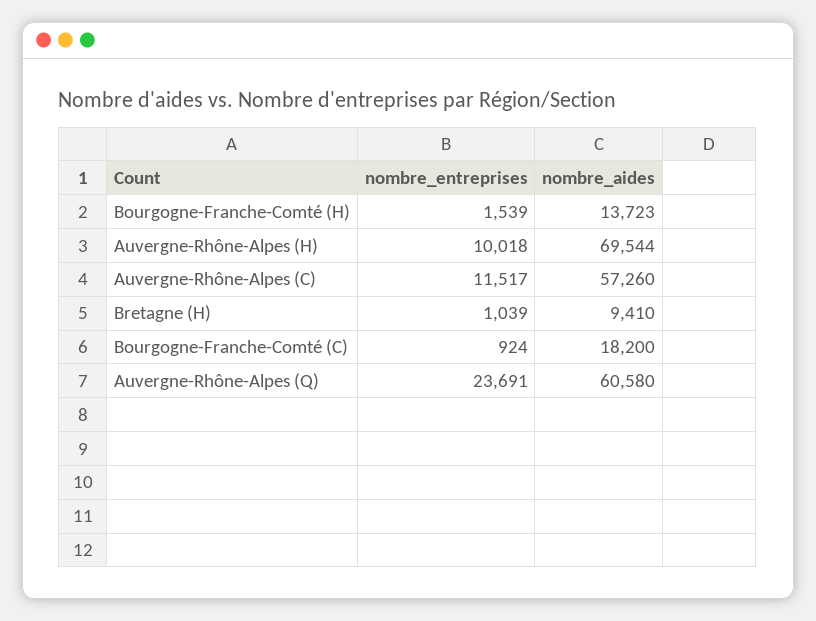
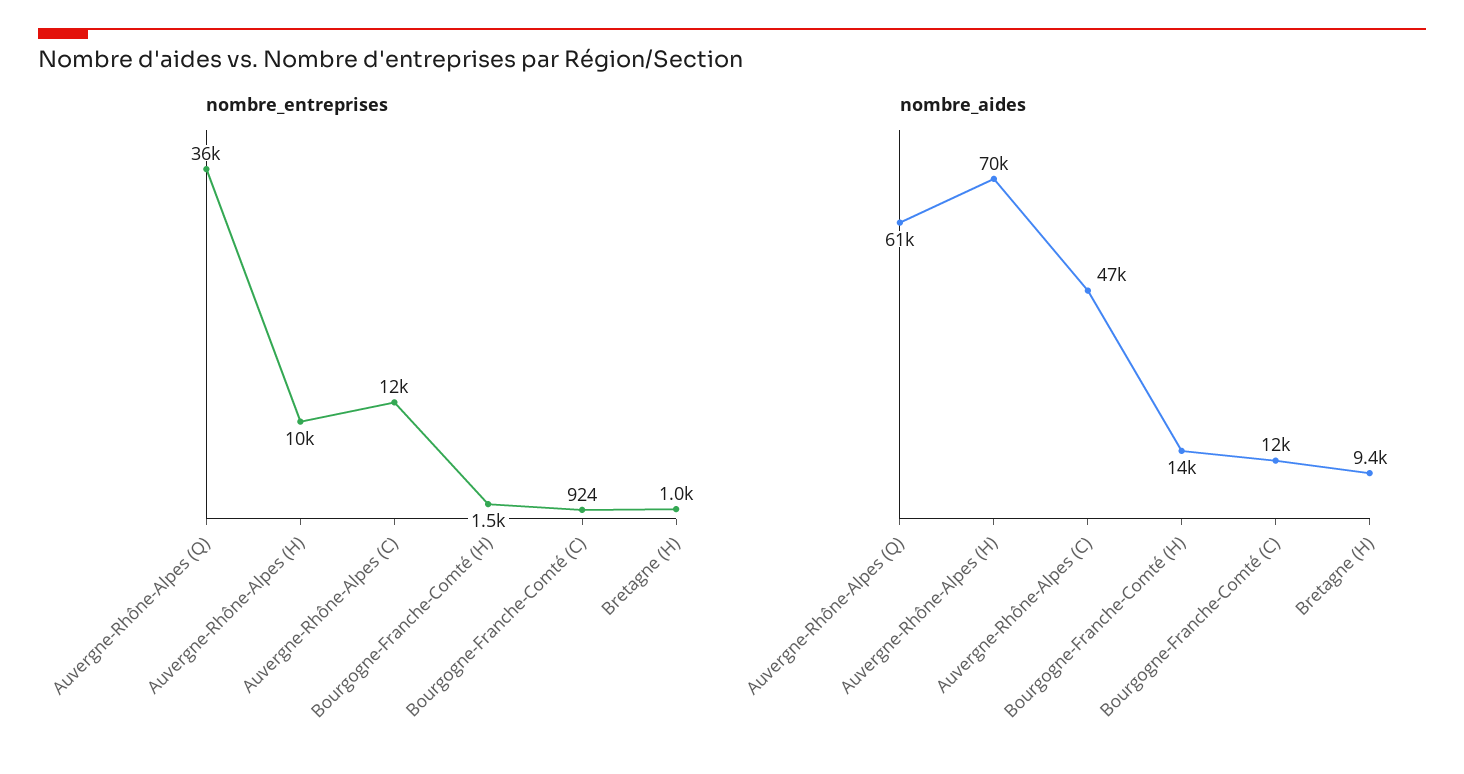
  {
    "nombre_entreprises": {
      "Bourgogne-Franche-Comté (H)": 1539,
      "Auvergne-Rhône-Alpes (H)": 10018,
      "Auvergne-Rhône-Alpes (C)": 11517,
      "Bretagne (H)": 1039,
      "Bourgogne-Franche-Comté (C)": 924,
-     "Auvergne-Rhône-Alpes (Q)": 23691
+     "Auvergne-Rhône-Alpes (Q)": 36000
    },
    "nombre_aides": {
      "Bourgogne-Franche-Comté (H)": 13723,
      "Auvergne-Rhône-Alpes (H)": 69544,
-     "Auvergne-Rhône-Alpes (C)": 57260,
+     "Auvergne-Rhône-Alpes (C)": 47000,
      "Bretagne (H)": 9410,
-     "Bourgogne-Franche-Comté (C)": 18200,
+     "Bourgogne-Franche-Comté (C)": 12000,
      "Auvergne-Rhône-Alpes (Q)": 60580
    }
  }

